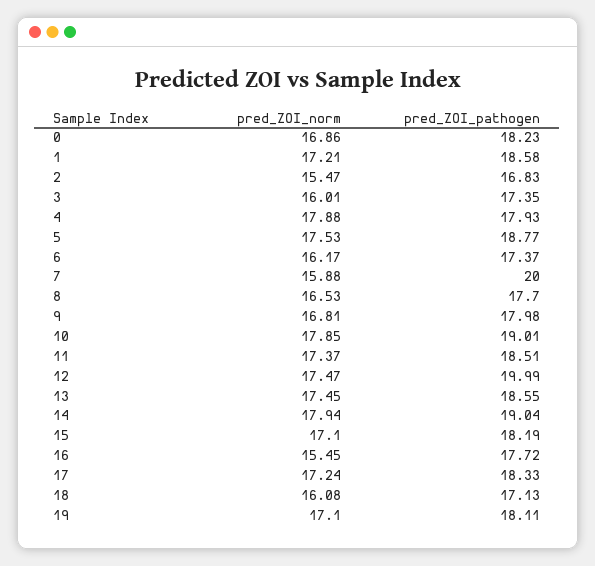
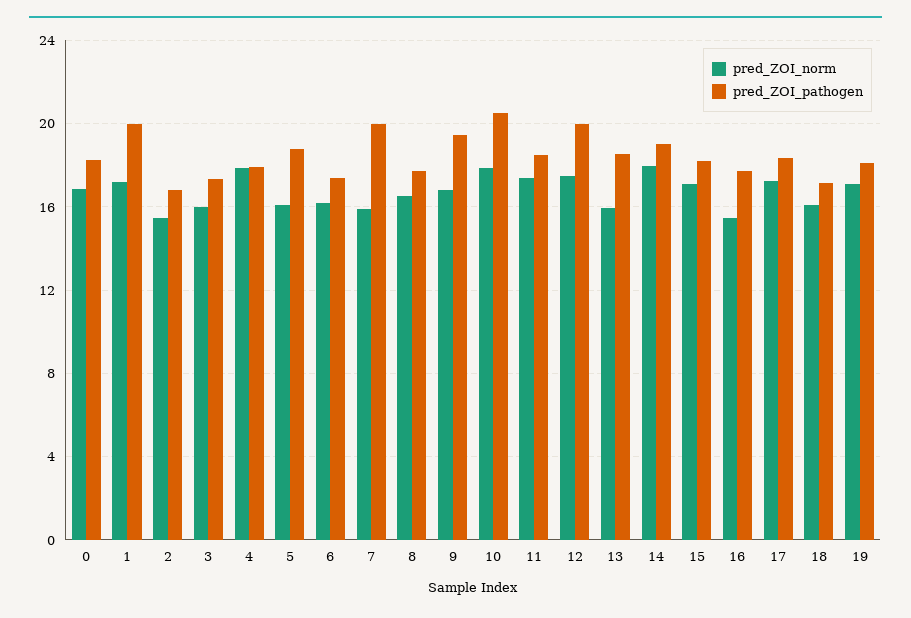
  {
    "pred_ZOI_norm": {
      "0": 16.86,
      "1": 17.21,
      "2": 15.47,
      "3": 16.01,
      "4": 17.88,
-     "5": 17.53,
+     "5": 16,
      "6": 16.17,
      "7": 15.88,
      "8": 16.53,
      "9": 16.81,
      "10": 17.85,
      "11": 17.37,
      "12": 17.47,
-     "13": 17.45,
+     "13": 16,
      "14": 17.94,
      "15": 17.1,
      "16": 15.45,
      "17": 17.24,
      "18": 16.08,
      "19": 17.1
    },
    "pred_ZOI_pathogen": {
      "0": 18.23,
-     "1": 18.58,
+     "1": 20,
      "2": 16.83,
      "3": 17.35,
      "4": 17.93,
      "5": 18.77,
      "6": 17.37,
      "7": 20,
      "8": 17.7,
-     "9": 17.98,
+     "9": 19.5,
-     "10": 19.01,
+     "10": 20.5,
      "11": 18.51,
      "12": 19.99,
      "13": 18.55,
      "14": 19.04,
      "15": 18.19,
      "16": 17.72,
      "17": 18.33,
      "18": 17.13,
      "19": 18.11
    }
  }

